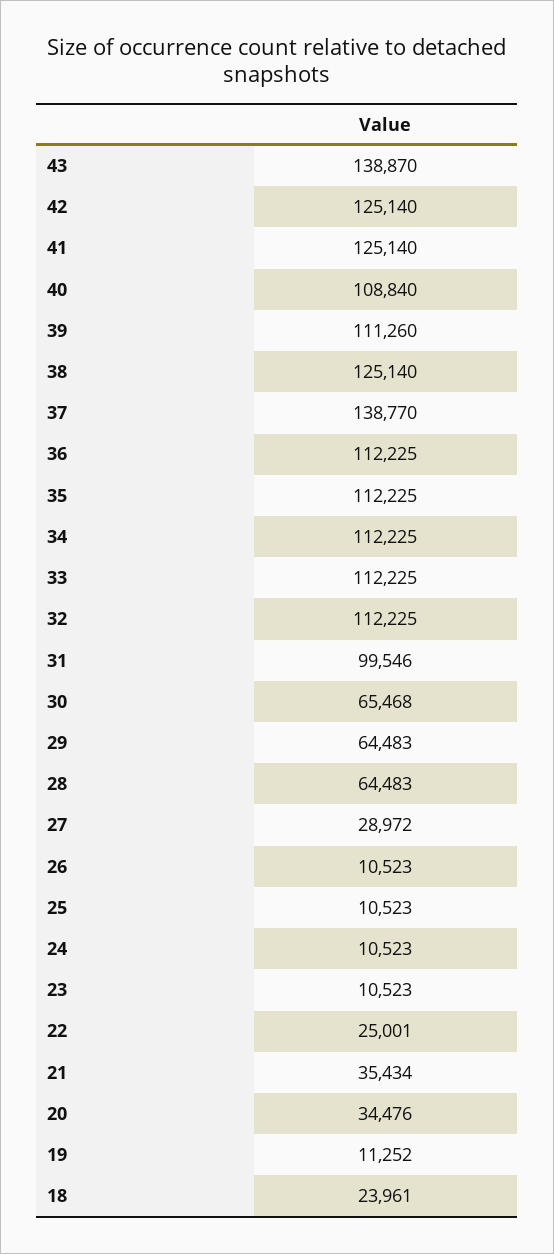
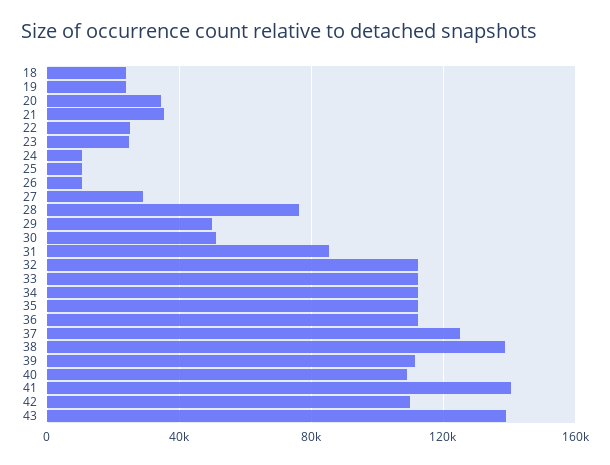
  {
    "43": 138870,
-   "42": 125140,
+   "42": 110000,
-   "41": 125140,
+   "41": 140000,
    "40": 108840,
    "39": 111260,
-   "38": 125140,
+   "38": 140000,
-   "37": 138770,
+   "37": 125000,
    "36": 112225,
    "35": 112225,
    "34": 112225,
    "33": 112225,
    "32": 112225,
-   "31": 99546,
+   "31": 85000,
-   "30": 65468,
+   "30": 50000,
-   "29": 64483,
+   "29": 50000,
-   "28": 64483,
+   "28": 75000,
    "27": 28972,
    "26": 10523,
    "25": 10523,
    "24": 10523,
-   "23": 10523,
+   "23": 25000,
    "22": 25001,
    "21": 35434,
    "20": 34476,
-   "19": 11252,
+   "19": 25000,
    "18": 23961
  }

